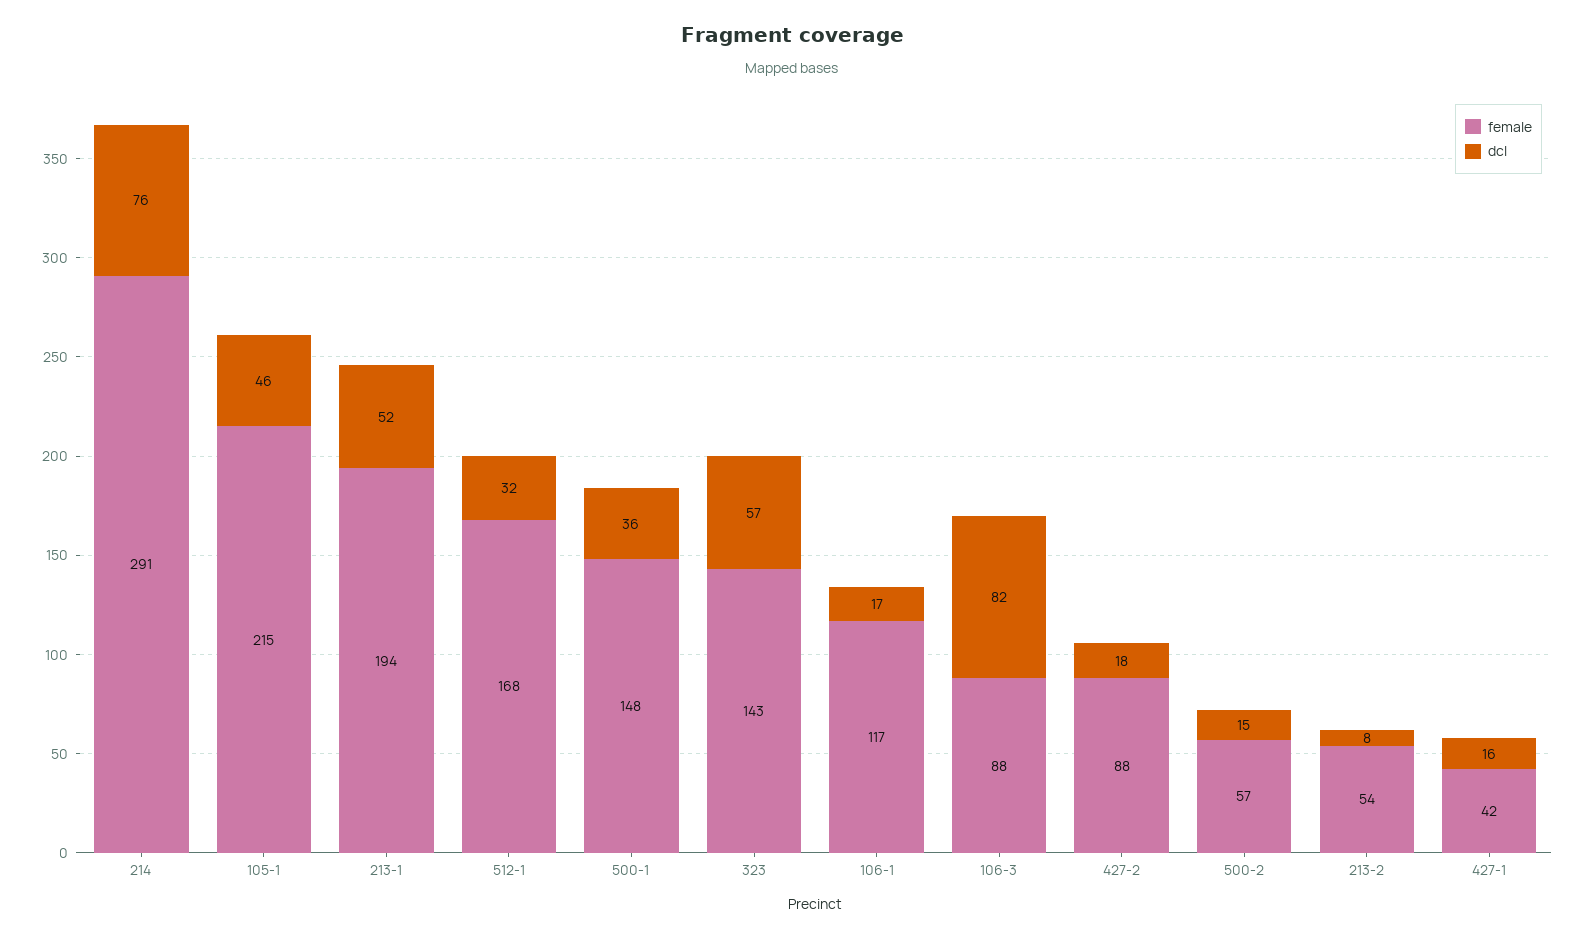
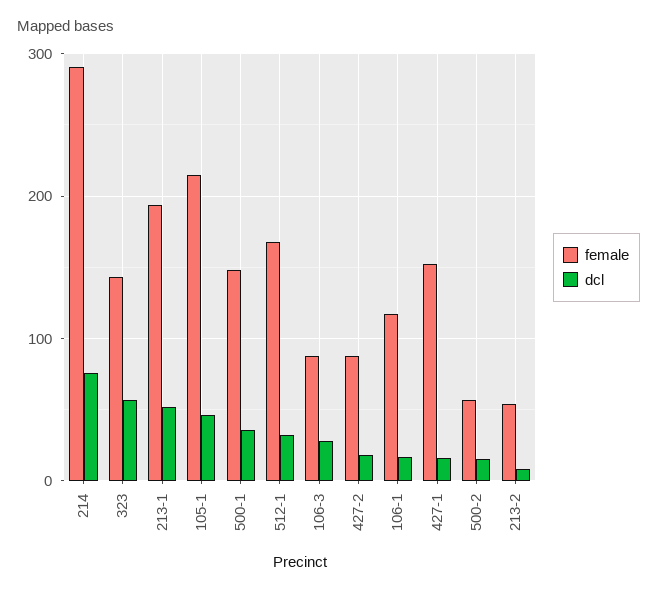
  {
    "female": {
      "214": 291,
      "105-1": 215,
      "213-1": 194,
      "512-1": 168,
      "500-1": 148,
      "323": 143,
      "106-1": 117,
      "106-3": 88,
      "427-2": 88,
      "500-2": 57,
      "213-2": 54,
-     "427-1": 42
+     "427-1": 150
    },
    "dcl": {
      "214": 76,
      "105-1": 46,
      "213-1": 52,
      "512-1": 32,
      "500-1": 36,
      "323": 57,
      "106-1": 17,
-     "106-3": 82,
+     "106-3": 30,
      "427-2": 18,
      "500-2": 15,
      "213-2": 8,
      "427-1": 16
    }
  }

